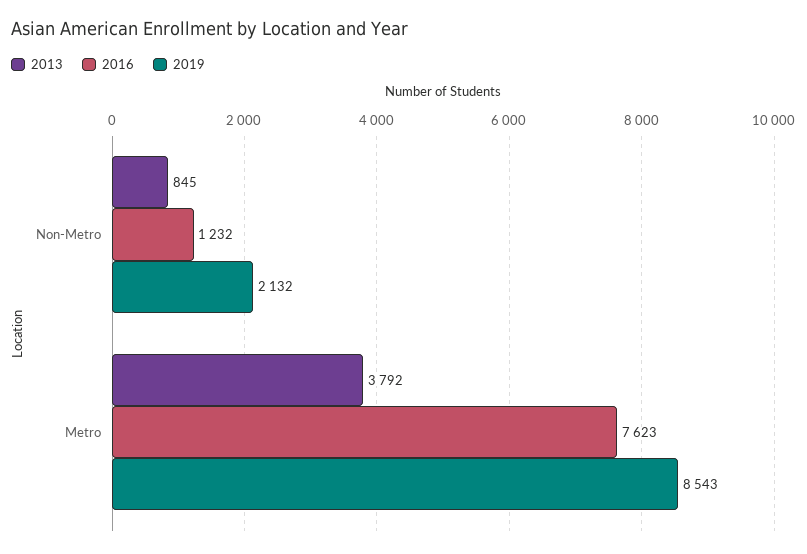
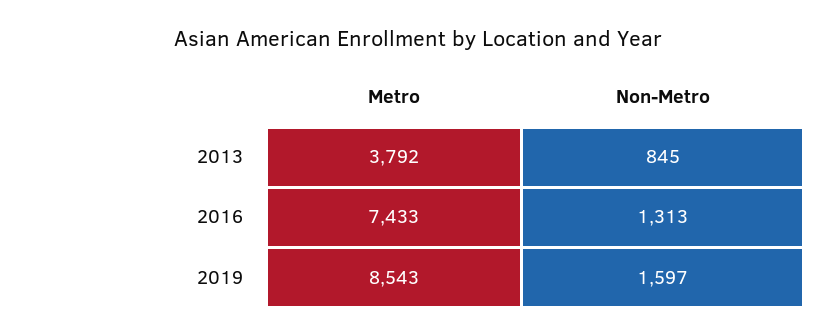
  {
    "2013": {
      "Non-Metro": 845,
      "Metro": 3792
    },
    "2016": {
-     "Non-Metro": 1232,
+     "Non-Metro": 1313,
-     "Metro": 7623
+     "Metro": 7433
    },
    "2019": {
-     "Non-Metro": 2132,
+     "Non-Metro": 1597,
      "Metro": 8543
    }
  }

